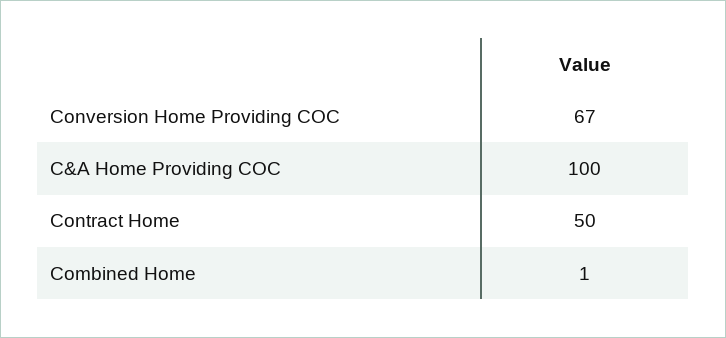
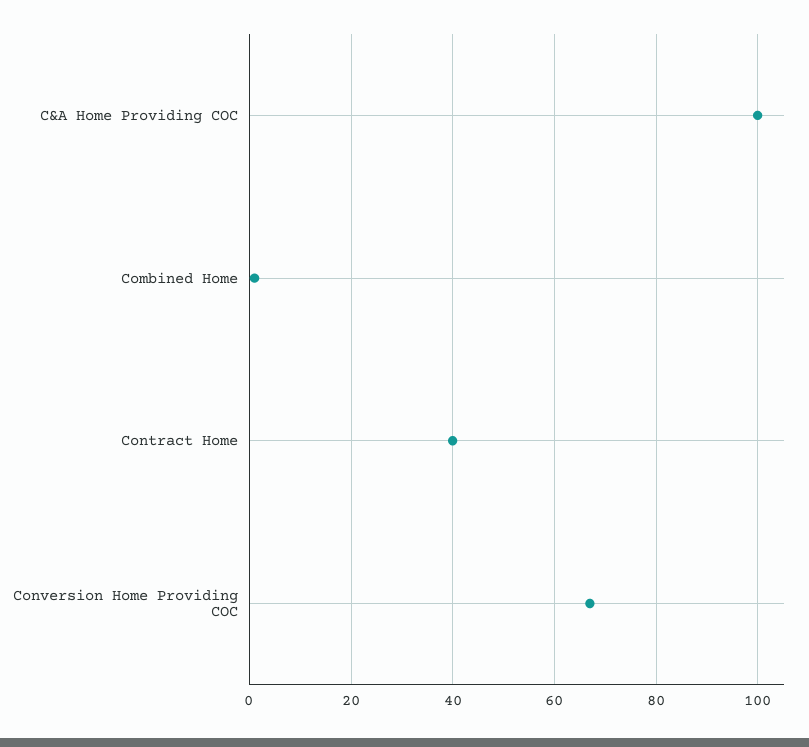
  {
    "Conversion Home Providing COC": 67,
    "C&A Home Providing COC": 100,
-   "Contract Home": 50,
+   "Contract Home": 40,
    "Combined Home": 1
  }

